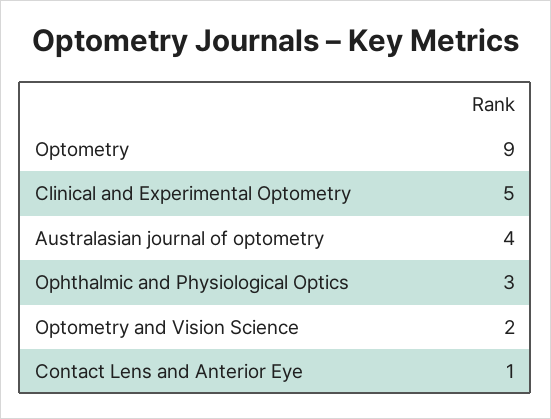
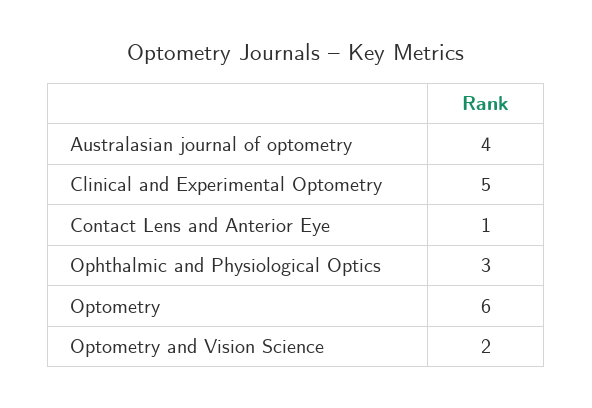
  {
-   "Optometry": 9,
+   "Optometry": 6,
    "Clinical and Experimental Optometry": 5,
    "Australasian journal of optometry": 4,
    "Ophthalmic and Physiological Optics": 3,
    "Optometry and Vision Science": 2,
    "Contact Lens and Anterior Eye": 1
  }

